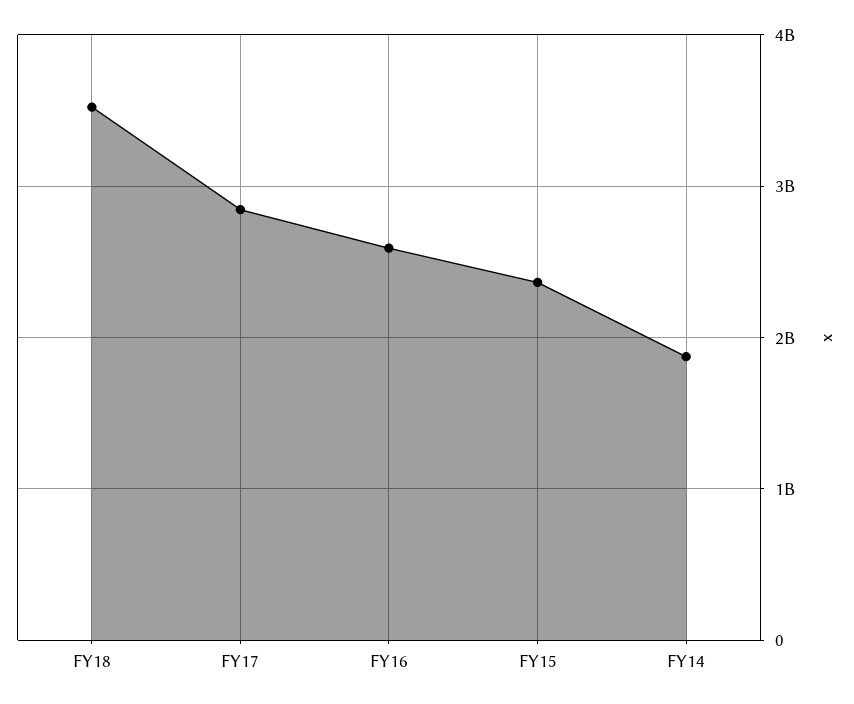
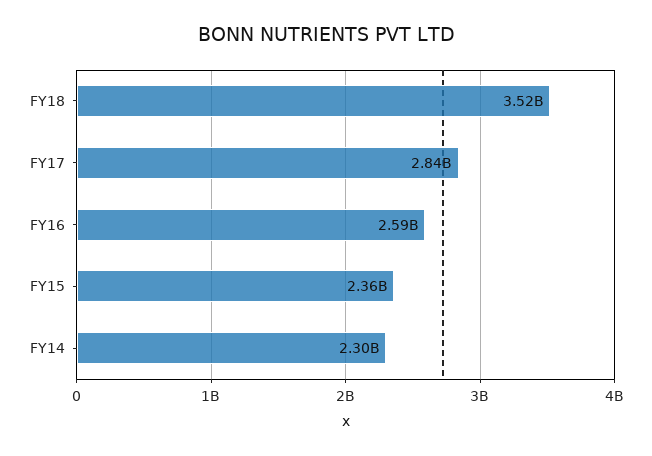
  {
    "FY18": 3520000000,
    "FY17": 2840000000,
    "FY16": 2590000000,
    "FY15": 2360000000,
-   "FY14": 1900000000
+   "FY14": 2300000000
  }

